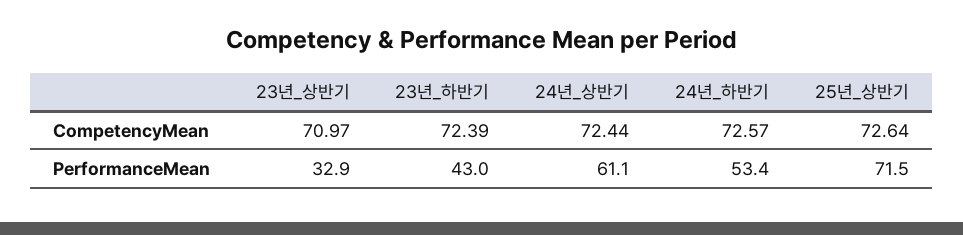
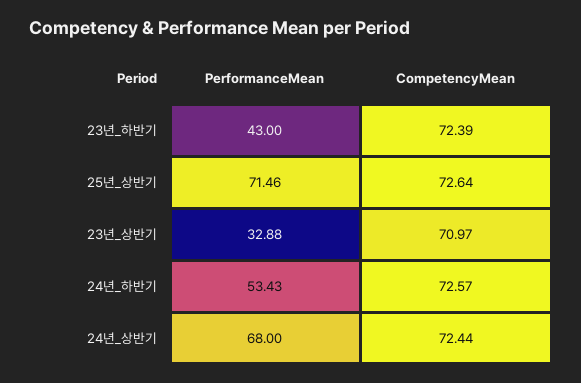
  {
    "23년_상반기": {
      "CompetencyMean": 70.97,
      "PerformanceMean": 32.88
    },
    "23년_하반기": {
      "CompetencyMean": 72.39,
      "PerformanceMean": 43
    },
    "24년_상반기": {
      "CompetencyMean": 72.44,
-     "PerformanceMean": 61.1
+     "PerformanceMean": 68
    },
    "24년_하반기": {
      "CompetencyMean": 72.57,
      "PerformanceMean": 53.43
    },
    "25년_상반기": {
      "CompetencyMean": 72.64,
      "PerformanceMean": 71.46
    }
  }

